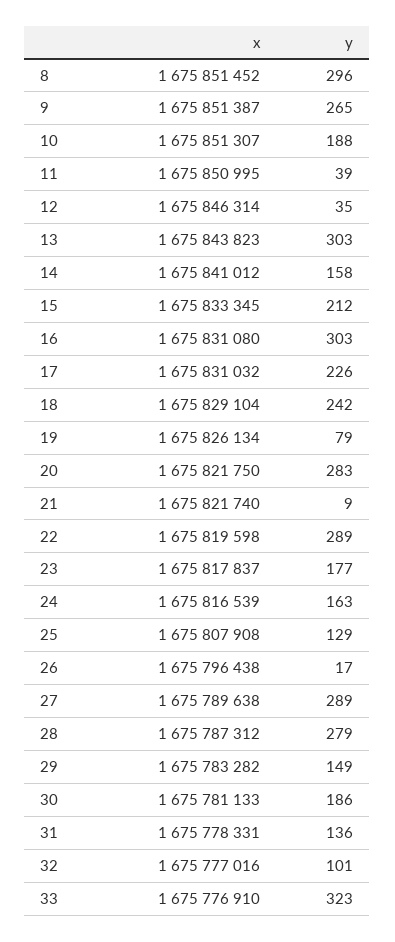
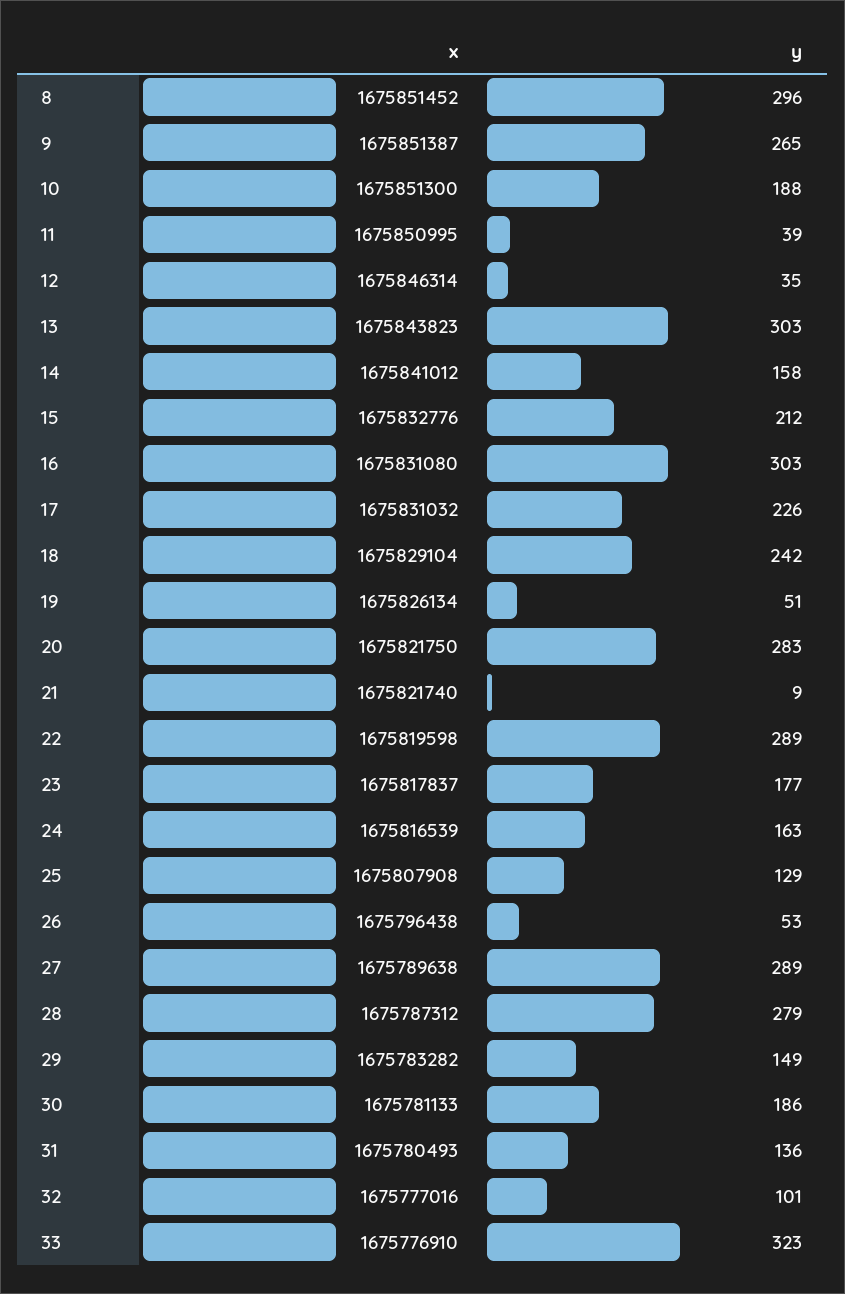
  {
    "x": {
      "8": 1675851452,
      "9": 1675851387,
-     "10": 1675851307,
+     "10": 1675851300,
      "11": 1675850995,
      "12": 1675846314,
      "13": 1675843823,
      "14": 1675841012,
-     "15": 1675833345,
+     "15": 1675832776,
      "16": 1675831080,
      "17": 1675831032,
      "18": 1675829104,
      "19": 1675826134,
      "20": 1675821750,
      "21": 1675821740,
      "22": 1675819598,
      "23": 1675817837,
      "24": 1675816539,
      "25": 1675807908,
      "26": 1675796438,
      "27": 1675789638,
      "28": 1675787312,
      "29": 1675783282,
      "30": 1675781133,
-     "31": 1675778331,
+     "31": 1675780493,
      "32": 1675777016,
      "33": 1675776910
    },
    "y": {
      "8": 296,
      "9": 265,
      "10": 188,
      "11": 39,
      "12": 35,
      "13": 303,
      "14": 158,
      "15": 212,
      "16": 303,
      "17": 226,
      "18": 242,
-     "19": 79,
+     "19": 51,
      "20": 283,
      "21": 9,
      "22": 289,
      "23": 177,
      "24": 163,
      "25": 129,
-     "26": 17,
+     "26": 53,
      "27": 289,
      "28": 279,
      "29": 149,
      "30": 186,
      "31": 136,
      "32": 101,
      "33": 323
    }
  }

